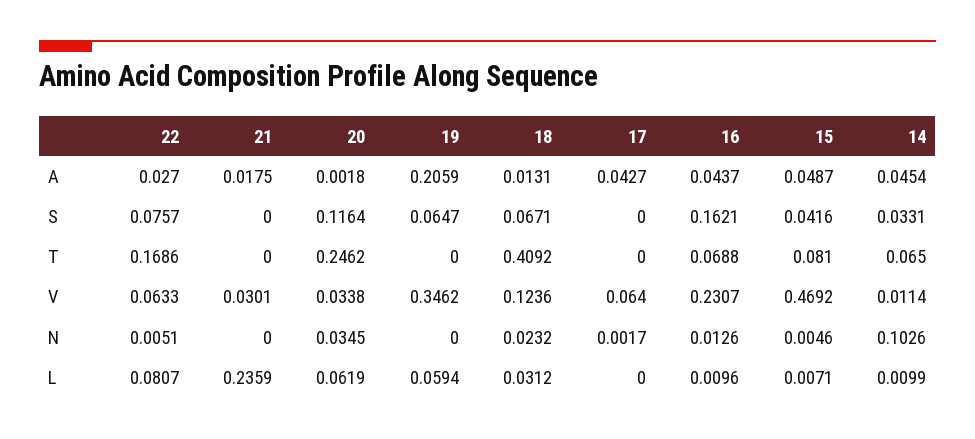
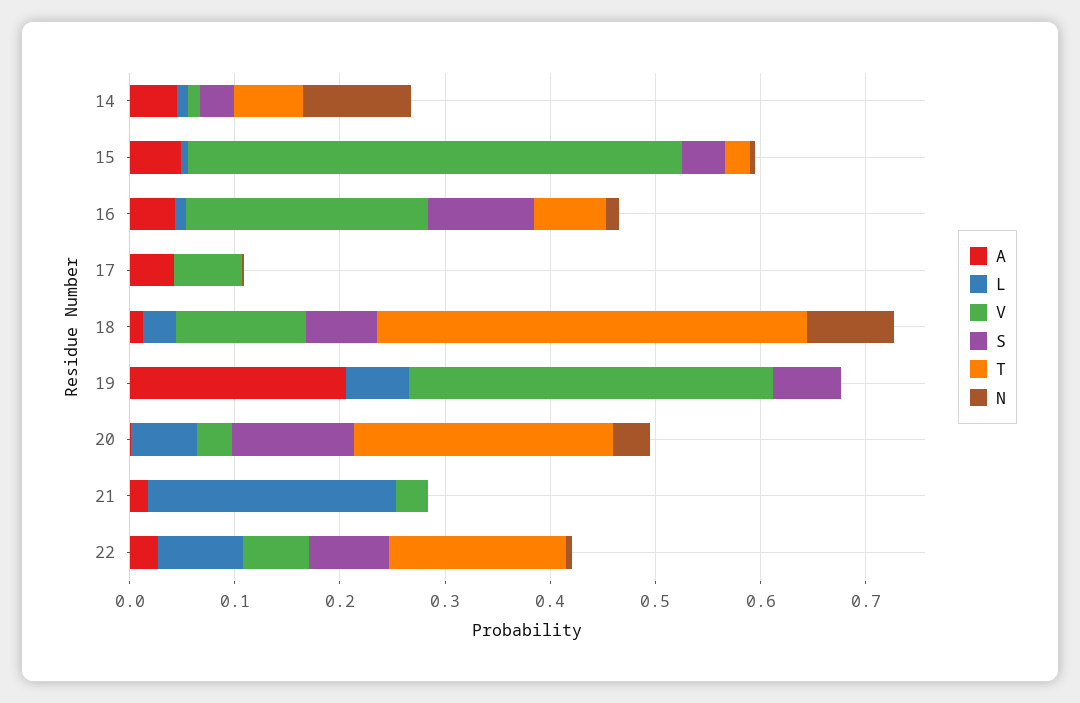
  {
    "A": {
      "22": 0.027,
      "21": 0.0175,
      "20": 0.0018,
      "19": 0.2059,
      "18": 0.0131,
      "17": 0.0427,
      "16": 0.0437,
      "15": 0.0487,
      "14": 0.0454
    },
    "S": {
      "22": 0.0757,
      "21": 0,
      "20": 0.1164,
      "19": 0.0647,
      "18": 0.0671,
      "17": 0,
-     "16": 0.1621,
+     "16": 0.1,
      "15": 0.0416,
      "14": 0.0331
    },
    "T": {
      "22": 0.1686,
      "21": 0,
      "20": 0.2462,
      "19": 0,
      "18": 0.4092,
      "17": 0,
      "16": 0.0688,
-     "15": 0.081,
+     "15": 0.02,
      "14": 0.065
    },
    "V": {
      "22": 0.0633,
      "21": 0.0301,
      "20": 0.0338,
      "19": 0.3462,
      "18": 0.1236,
      "17": 0.064,
      "16": 0.2307,
      "15": 0.4692,
      "14": 0.0114
    },
    "N": {
      "22": 0.0051,
      "21": 0,
      "20": 0.0345,
      "19": 0,
-     "18": 0.0232,
+     "18": 0.08,
      "17": 0.0017,
      "16": 0.0126,
      "15": 0.0046,
      "14": 0.1026
    },
    "L": {
      "22": 0.0807,
      "21": 0.2359,
      "20": 0.0619,
      "19": 0.0594,
      "18": 0.0312,
      "17": 0,
      "16": 0.0096,
      "15": 0.0071,
      "14": 0.0099
    }
  }

